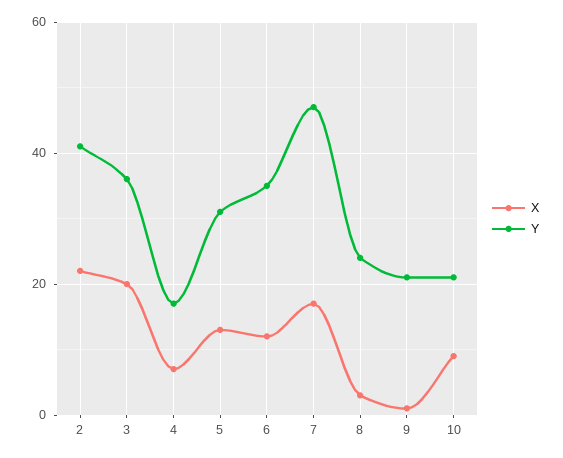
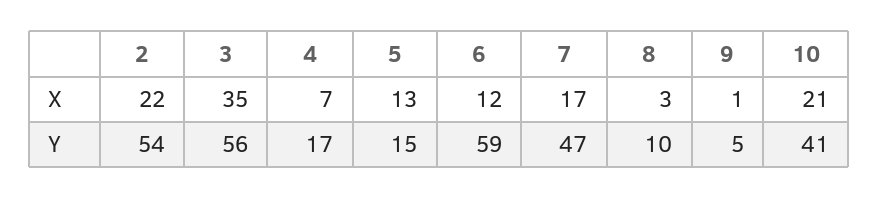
  {
    "X": {
      "2": 22,
-     "3": 20,
+     "3": 35,
      "4": 7,
      "5": 13,
      "6": 12,
      "7": 17,
      "8": 3,
      "9": 1,
-     "10": 10
+     "10": 21
    },
    "Y": {
-     "2": 40,
+     "2": 54,
-     "3": 35,
+     "3": 56,
      "4": 17,
-     "5": 30,
+     "5": 15,
-     "6": 35,
+     "6": 59,
      "7": 47,
-     "8": 25,
+     "8": 10,
-     "9": 20,
+     "9": 5,
-     "10": 20
+     "10": 41
    }
  }

